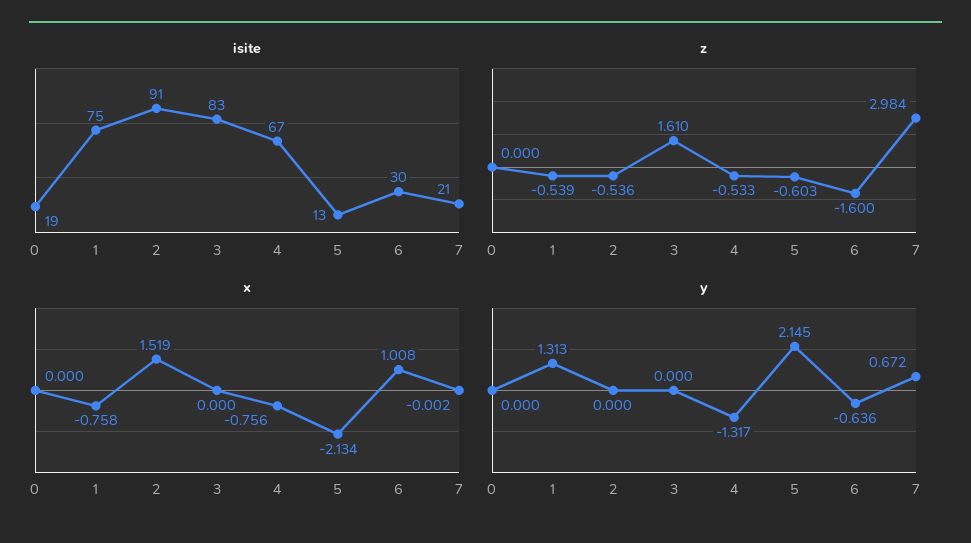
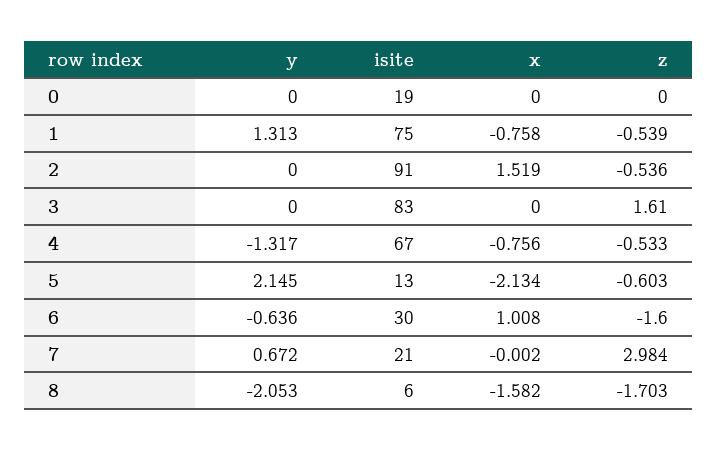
  {
    "isite": {
      "0": 19,
      "1": 75,
      "2": 91,
      "3": 83,
      "4": 67,
      "5": 13,
      "6": 30,
-     "7": 21
+     "7": 21,
+     "8": 6
    },
    "z": {
      "0": 0,
      "1": -0.539,
      "2": -0.536,
      "3": 1.61,
      "4": -0.533,
      "5": -0.603,
      "6": -1.6,
-     "7": 2.984
+     "7": 2.984,
+     "8": -1.703
    },
    "x": {
      "0": 0,
      "1": -0.758,
      "2": 1.519,
      "3": 0,
      "4": -0.756,
      "5": -2.134,
      "6": 1.008,
-     "7": -0.002
+     "7": -0.002,
+     "8": -1.582
    },
    "y": {
      "0": 0,
      "1": 1.313,
      "2": 0,
      "3": 0,
      "4": -1.317,
      "5": 2.145,
      "6": -0.636,
-     "7": 0.672
+     "7": 0.672,
+     "8": -2.053
    }
  }

